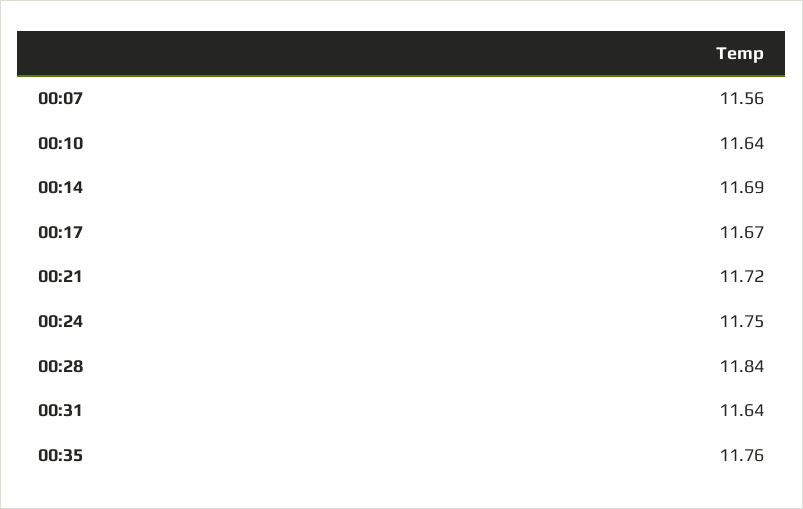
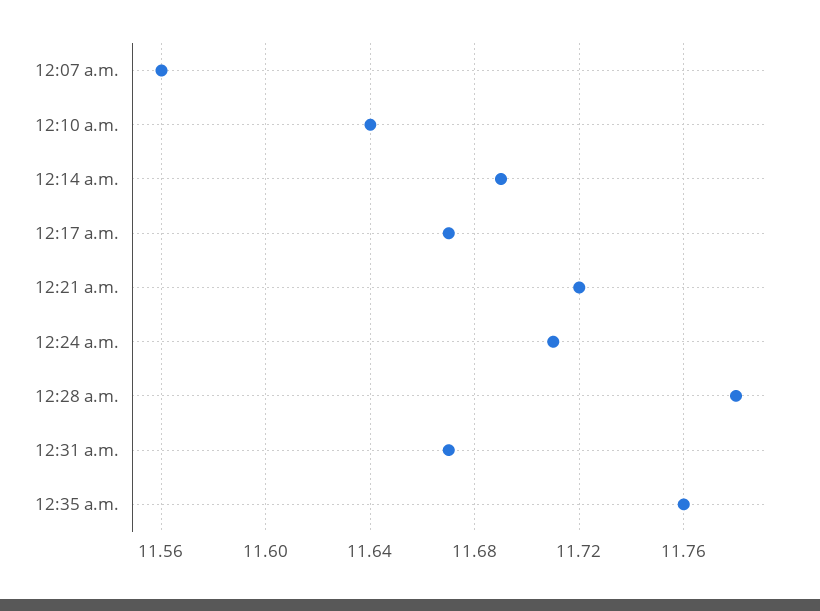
  {
    "00:07": 11.56,
    "00:10": 11.64,
    "00:14": 11.69,
    "00:17": 11.67,
    "00:21": 11.72,
-   "00:24": 11.75,
+   "00:24": 11.71,
-   "00:28": 11.84,
+   "00:28": 11.78,
-   "00:31": 11.64,
+   "00:31": 11.67,
    "00:35": 11.76
  }

